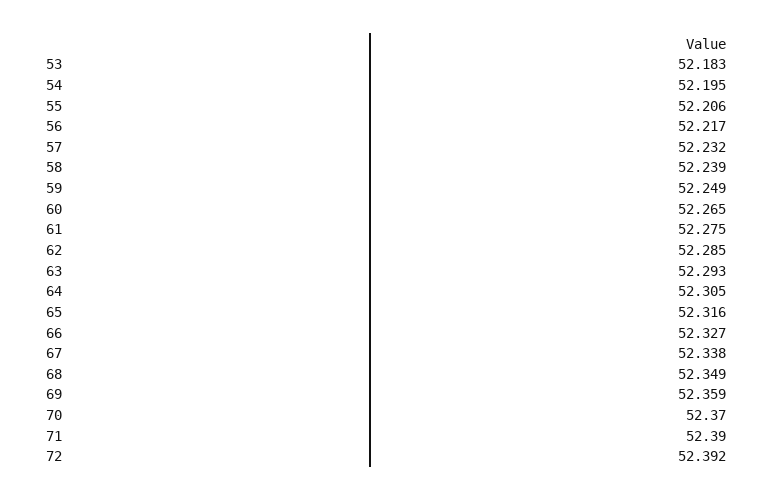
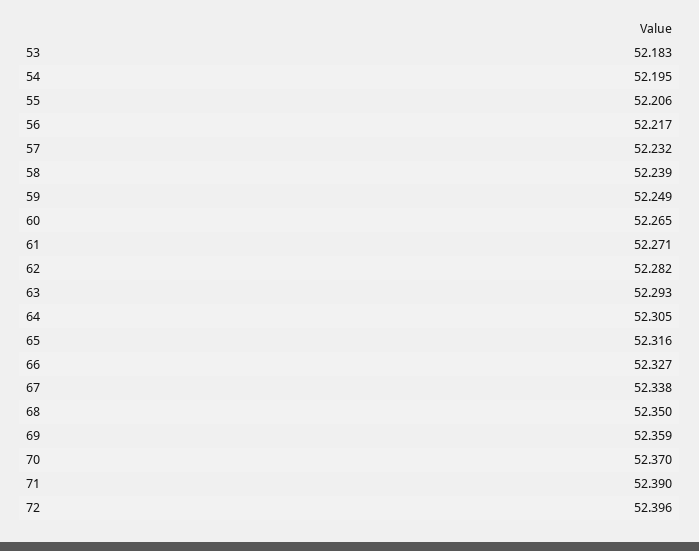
  {
    "53": 52.183,
    "54": 52.195,
    "55": 52.206,
    "56": 52.217,
    "57": 52.232,
    "58": 52.239,
    "59": 52.249,
    "60": 52.265,
-   "61": 52.275,
+   "61": 52.271,
-   "62": 52.285,
+   "62": 52.282,
    "63": 52.293,
    "64": 52.305,
    "65": 52.316,
    "66": 52.327,
    "67": 52.338,
-   "68": 52.349,
+   "68": 52.35,
    "69": 52.359,
    "70": 52.37,
    "71": 52.39,
-   "72": 52.392
+   "72": 52.396
  }

